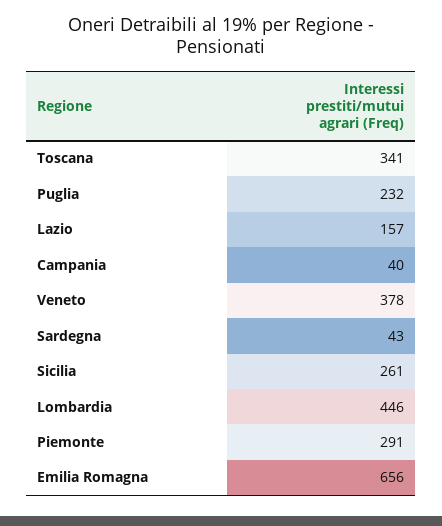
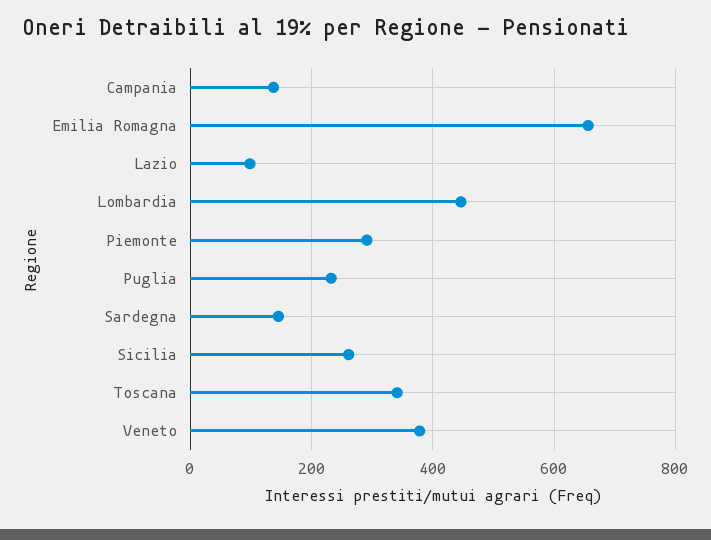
  {
    "Toscana": 341,
    "Puglia": 232,
-   "Lazio": 157,
+   "Lazio": 100,
-   "Campania": 40,
+   "Campania": 140,
    "Veneto": 378,
-   "Sardegna": 43,
+   "Sardegna": 140,
    "Sicilia": 261,
    "Lombardia": 446,
    "Piemonte": 291,
    "Emilia Romagna": 656
  }

